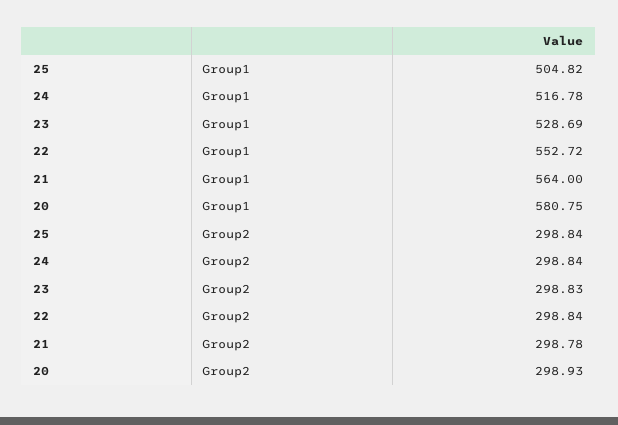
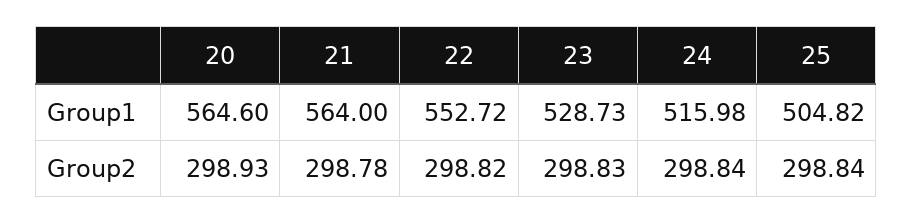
  {
    "25": {
      "Group1": 504.82,
      "Group2": 298.84
    },
    "24": {
-     "Group1": 516.78,
+     "Group1": 515.98,
      "Group2": 298.84
    },
    "23": {
-     "Group1": 528.69,
+     "Group1": 528.73,
      "Group2": 298.83
    },
    "22": {
      "Group1": 552.72,
-     "Group2": 298.84
+     "Group2": 298.82
    },
    "21": {
      "Group1": 564,
      "Group2": 298.78
    },
    "20": {
-     "Group1": 580.75,
+     "Group1": 564.6,
      "Group2": 298.93
    }
  }

